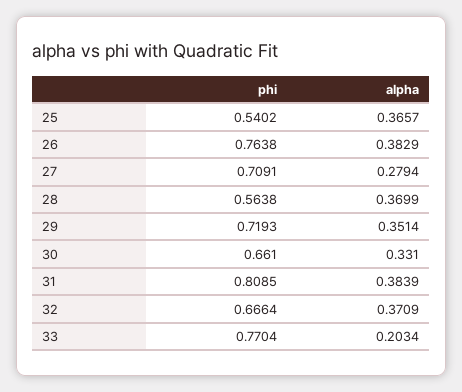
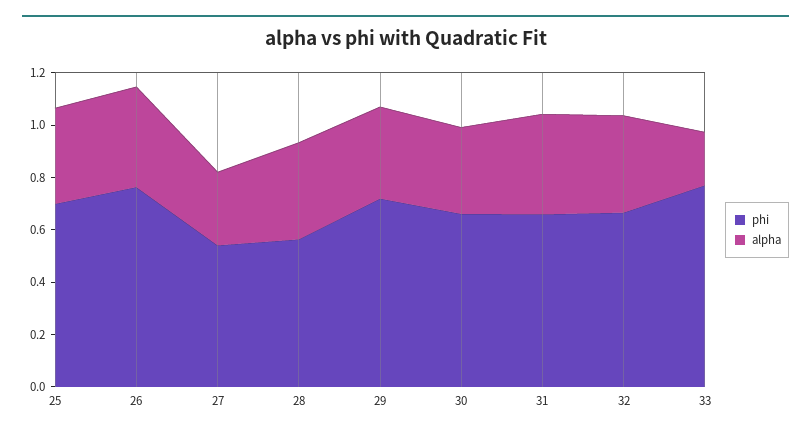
  {
    "phi": {
-     "25": 0.5402,
+     "25": 0.7,
      "26": 0.7638,
-     "27": 0.7091,
+     "27": 0.55,
      "28": 0.5638,
      "29": 0.7193,
      "30": 0.661,
-     "31": 0.8085,
+     "31": 0.65,
      "32": 0.6664,
      "33": 0.7704
    },
    "alpha": {
      "25": 0.3657,
      "26": 0.3829,
      "27": 0.2794,
      "28": 0.3699,
      "29": 0.3514,
      "30": 0.331,
      "31": 0.3839,
      "32": 0.3709,
      "33": 0.2034
    }
  }

